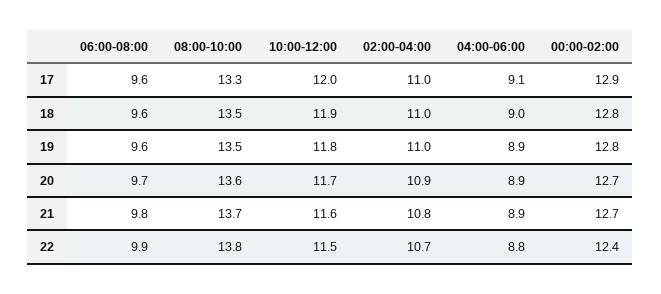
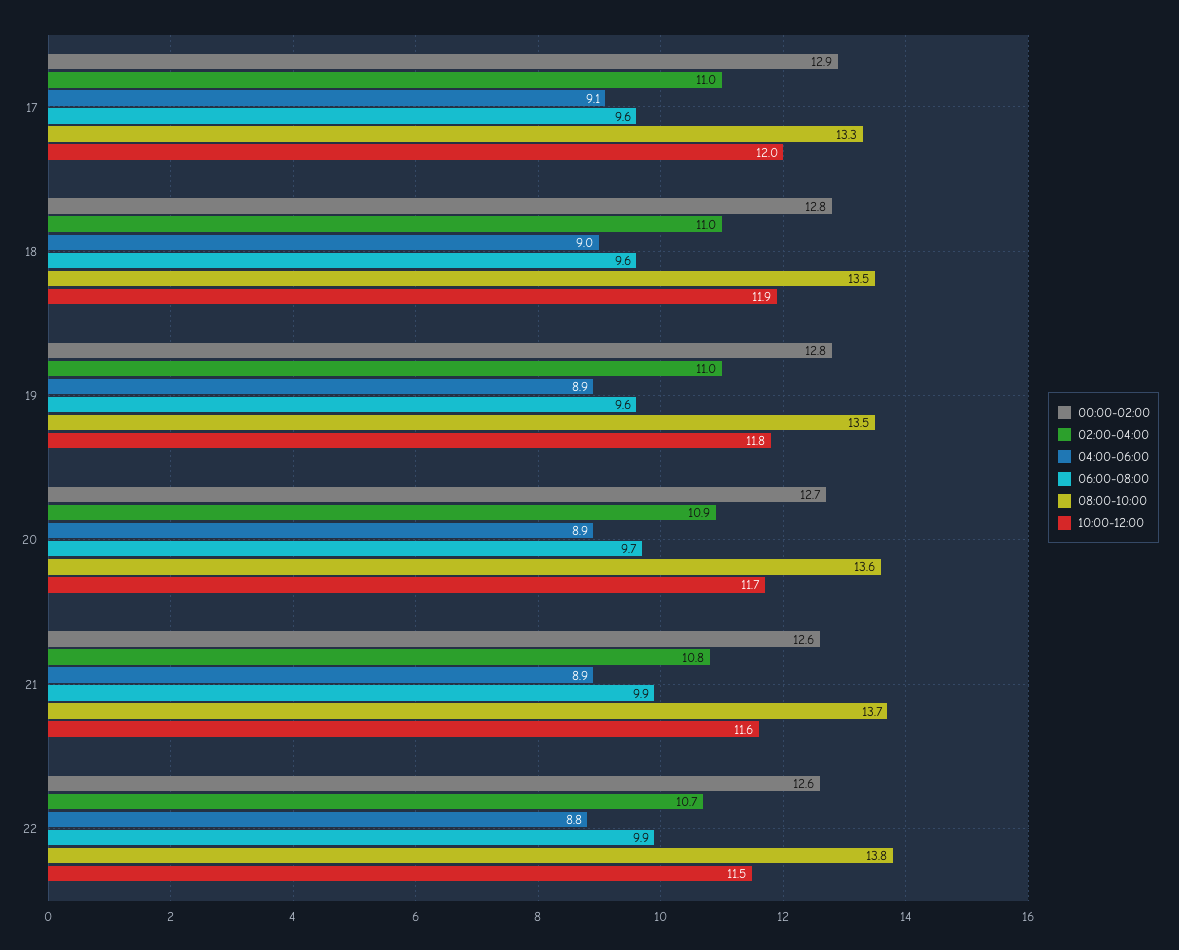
  {
    "06:00-08:00": {
      "17": 9.6,
      "18": 9.6,
      "19": 9.6,
      "20": 9.7,
-     "21": 9.8,
+     "21": 9.9,
      "22": 9.9
    },
    "08:00-10:00": {
      "17": 13.3,
      "18": 13.5,
      "19": 13.5,
      "20": 13.6,
      "21": 13.7,
      "22": 13.8
    },
    "10:00-12:00": {
      "17": 12,
      "18": 11.9,
      "19": 11.8,
      "20": 11.7,
      "21": 11.6,
      "22": 11.5
    },
    "02:00-04:00": {
      "17": 11,
      "18": 11,
      "19": 11,
      "20": 10.9,
      "21": 10.8,
      "22": 10.7
    },
    "04:00-06:00": {
      "17": 9.1,
      "18": 9,
      "19": 8.9,
      "20": 8.9,
      "21": 8.9,
      "22": 8.8
    },
    "00:00-02:00": {
      "17": 12.9,
      "18": 12.8,
      "19": 12.8,
      "20": 12.7,
-     "21": 12.7,
+     "21": 12.6,
-     "22": 12.4
+     "22": 12.6
    }
  }

